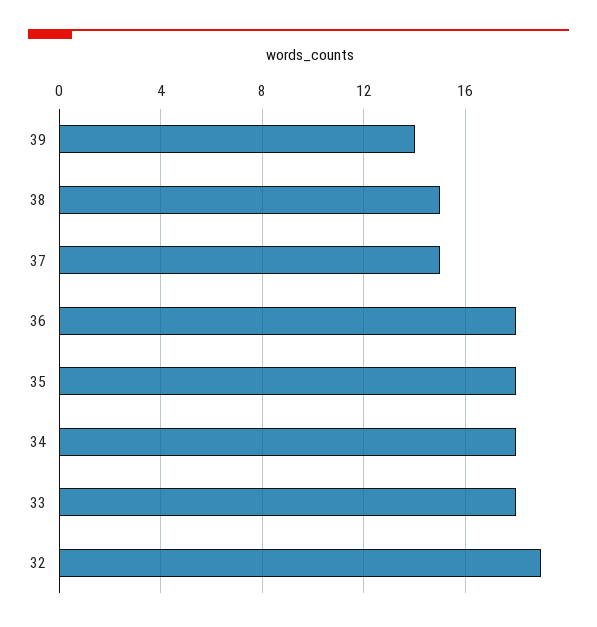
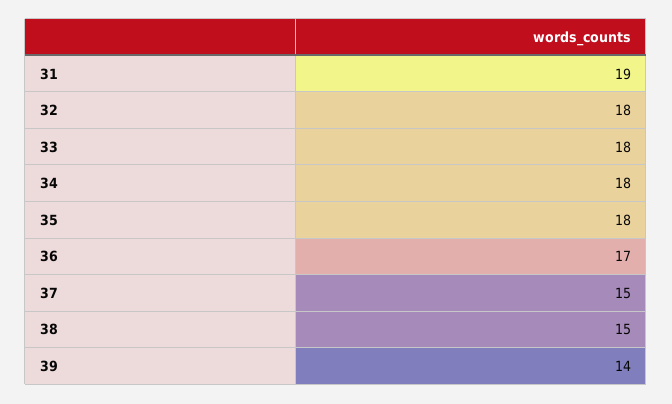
  {
    "39": 14,
    "38": 15,
    "37": 15,
-   "36": 18,
+   "36": 17,
    "35": 18,
    "34": 18,
    "33": 18,
-   "32": 19
+   "32": 18,
+   "31": 19
  }

